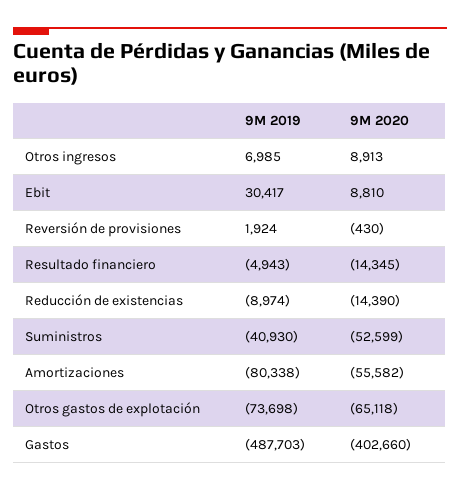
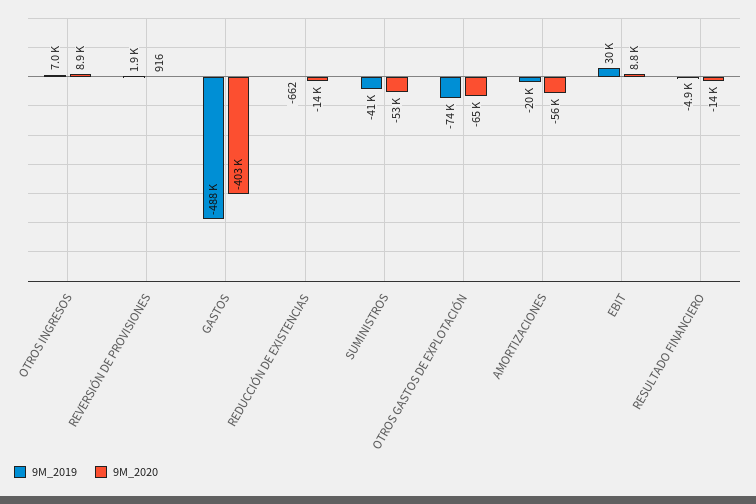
  {
    "9M 2019": {
      "Otros ingresos": 6985,
      "Ebit": 30417,
      "Reversión de provisiones": 1924,
      "Resultado financiero": -4943,
-     "Reducción de existencias": -8974,
+     "Reducción de existencias": -662,
      "Suministros": -40930,
-     "Amortizaciones": -80338,
+     "Amortizaciones": -20000,
      "Otros gastos de explotación": -73698,
      "Gastos": -487703
    },
    "9M 2020": {
      "Otros ingresos": 8913,
      "Ebit": 8810,
-     "Reversión de provisiones": -430,
+     "Reversión de provisiones": 916,
      "Resultado financiero": -14345,
      "Reducción de existencias": -14390,
      "Suministros": -52599,
      "Amortizaciones": -55582,
      "Otros gastos de explotación": -65118,
      "Gastos": -402660
    }
  }

